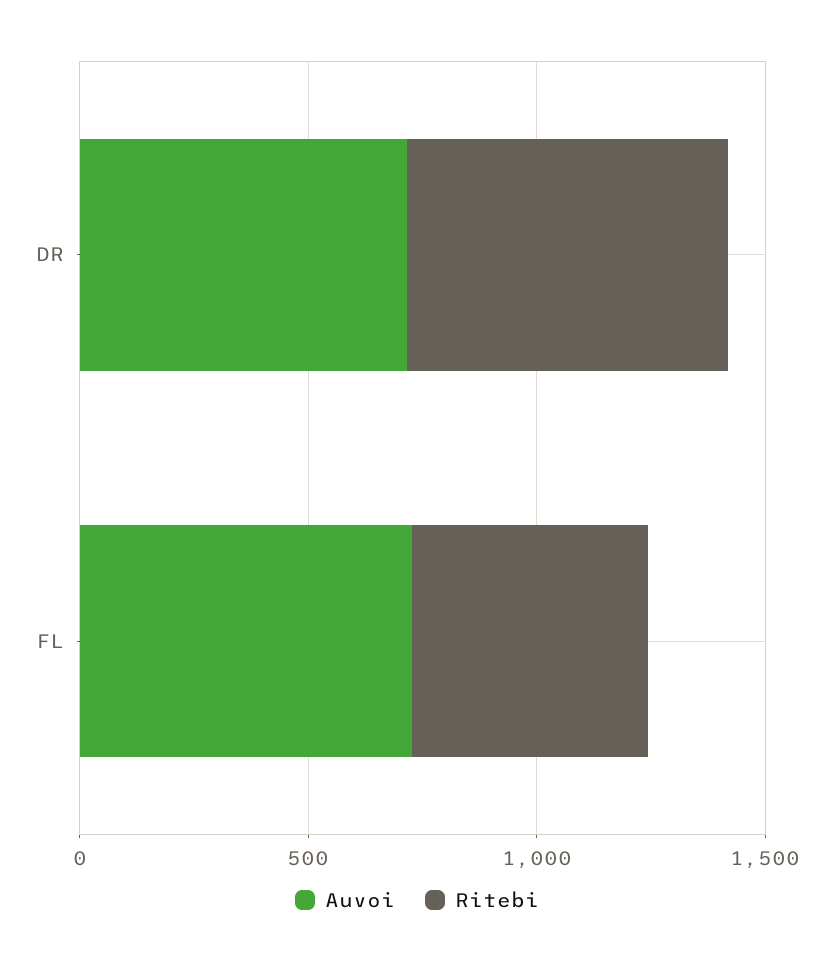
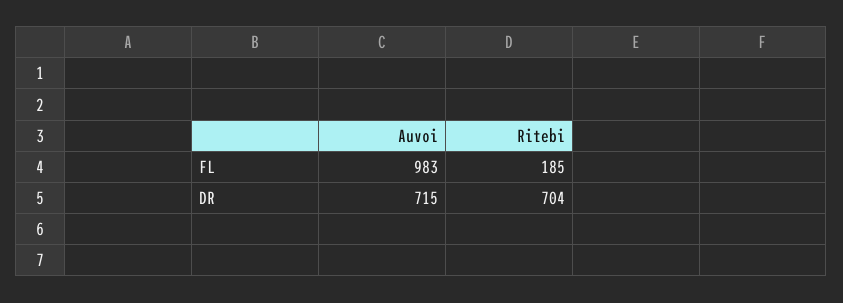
  {
    "Auvoi": {
      "DR": 715,
-     "FL": 700
+     "FL": 983
    },
    "Ritebi": {
      "DR": 704,
-     "FL": 500
+     "FL": 185
    }
  }

